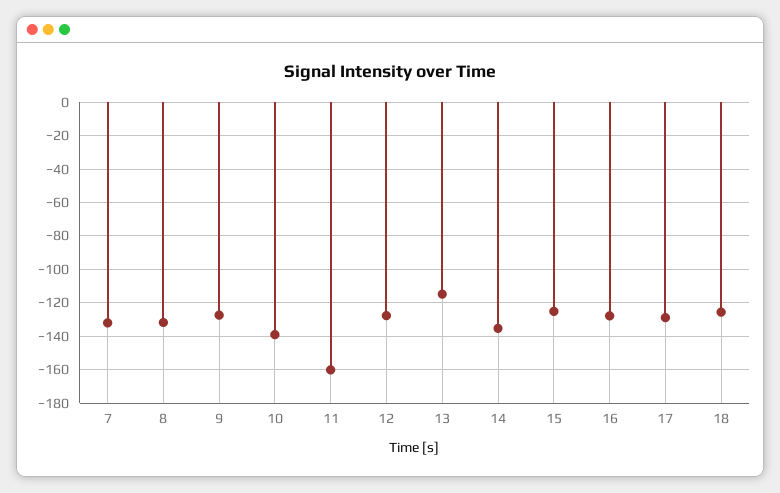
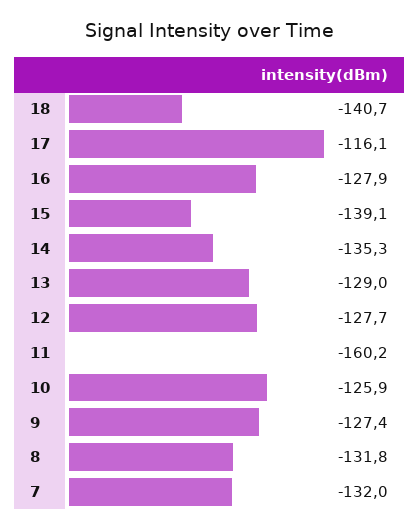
  {
    "7": -132,
    "8": -131.8,
    "9": -127.4,
-   "10": -140,
+   "10": -125.9,
    "11": -160.2,
    "12": -127.7,
-   "13": -115,
+   "13": -129,
    "14": -135.3,
-   "15": -125,
+   "15": -139.1,
    "16": -127.9,
-   "17": -130,
+   "17": -116.1,
-   "18": -125
+   "18": -140.7
  }

